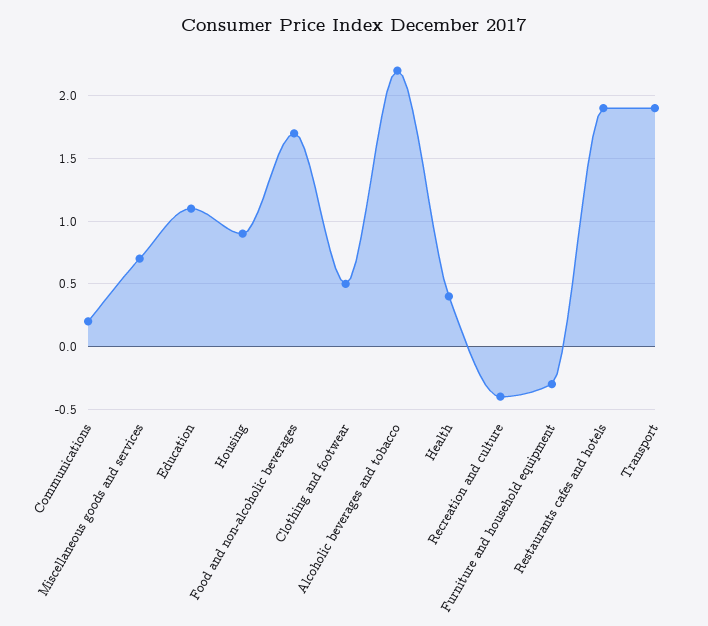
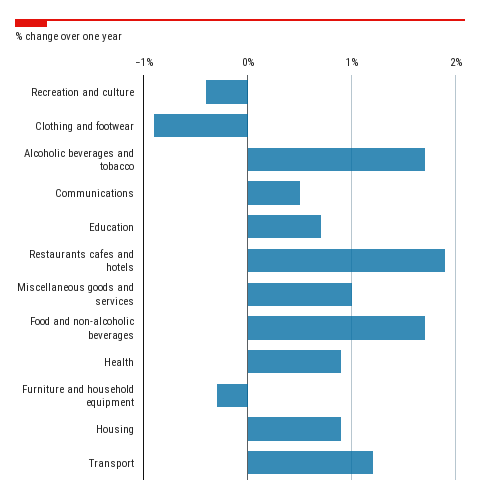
  {
-   "Communications": 0.2,
+   "Communications": 0.5,
-   "Miscellaneous goods and services": 0.7,
+   "Miscellaneous goods and services": 1,
-   "Education": 1.1,
+   "Education": 0.7,
    "Housing": 0.9,
    "Food and non-alcoholic beverages": 1.7,
-   "Clothing and footwear": 0.5,
+   "Clothing and footwear": -0.9,
-   "Alcoholic beverages and tobacco": 2.2,
+   "Alcoholic beverages and tobacco": 1.7,
-   "Health": 0.4,
+   "Health": 0.9,
    "Recreation and culture": -0.4,
    "Furniture and household equipment": -0.3,
    "Restaurants cafes and hotels": 1.9,
-   "Transport": 1.9
+   "Transport": 1.2
  }

